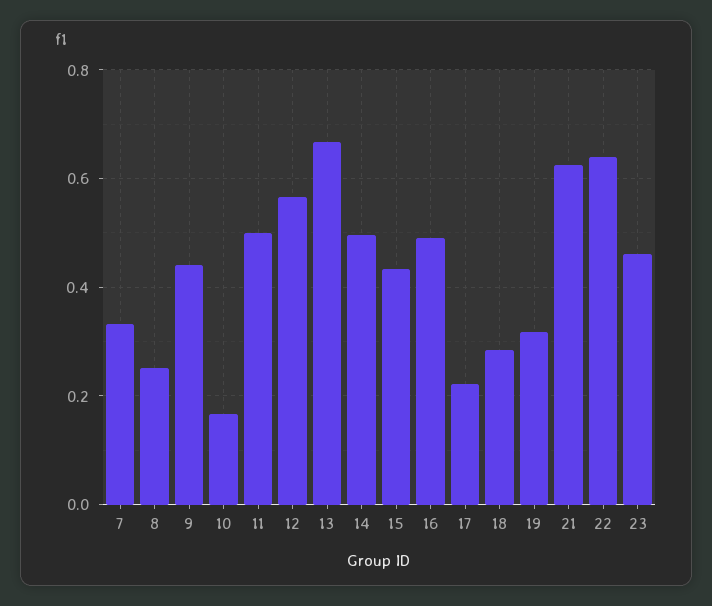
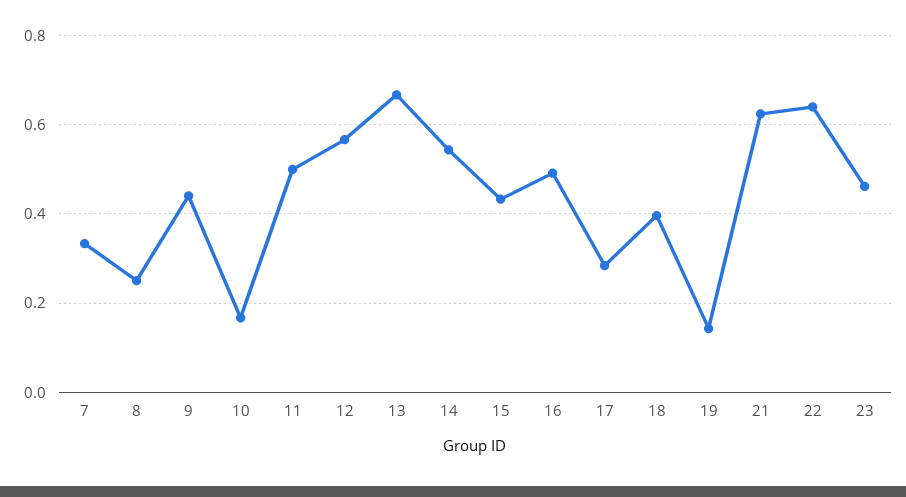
  {
    "7": 0.34,
    "8": 0.26,
    "9": 0.44,
    "10": 0.16,
    "11": 0.5,
    "12": 0.56,
    "13": 0.66,
-   "14": 0.5,
+   "14": 0.54,
    "15": 0.44,
    "16": 0.5,
-   "17": 0.22,
+   "17": 0.28,
-   "18": 0.28,
+   "18": 0.4,
-   "19": 0.32,
+   "19": 0.14,
    "21": 0.62,
    "22": 0.64,
    "23": 0.46
  }

